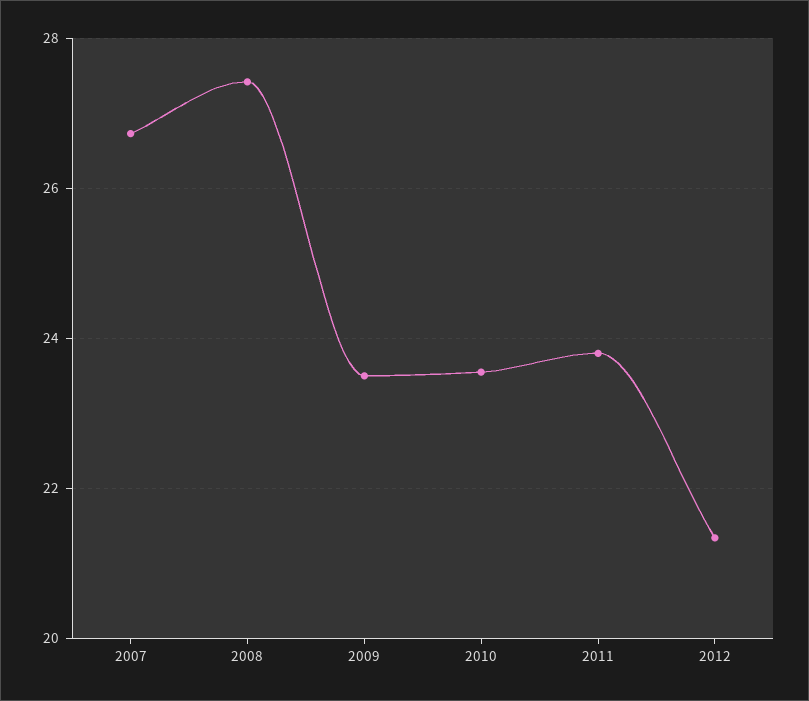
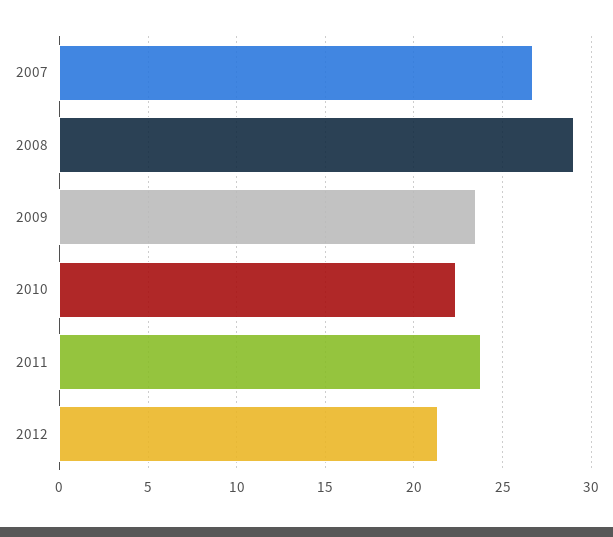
  {
    "2007": 26.8,
-   "2008": 27.4,
+   "2008": 29,
    "2009": 23.6,
-   "2010": 23.6,
+   "2010": 22.5,
    "2011": 23.8,
    "2012": 21.4
  }

